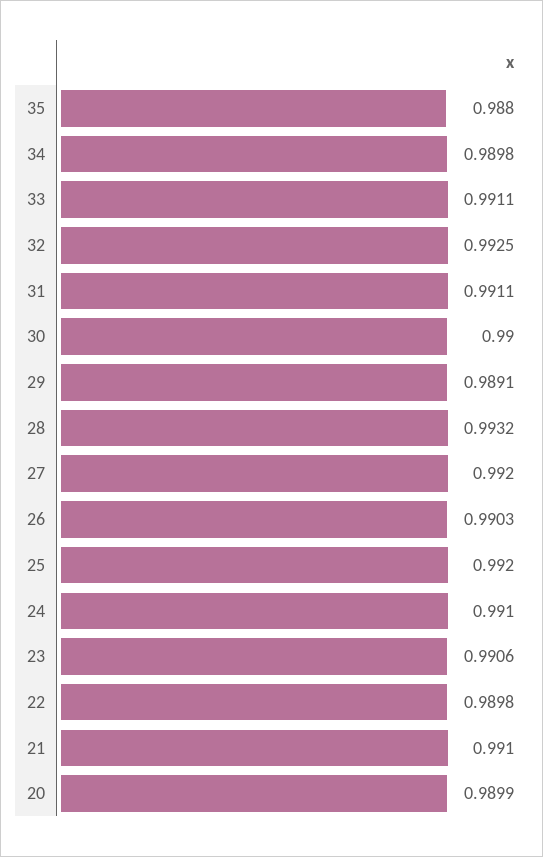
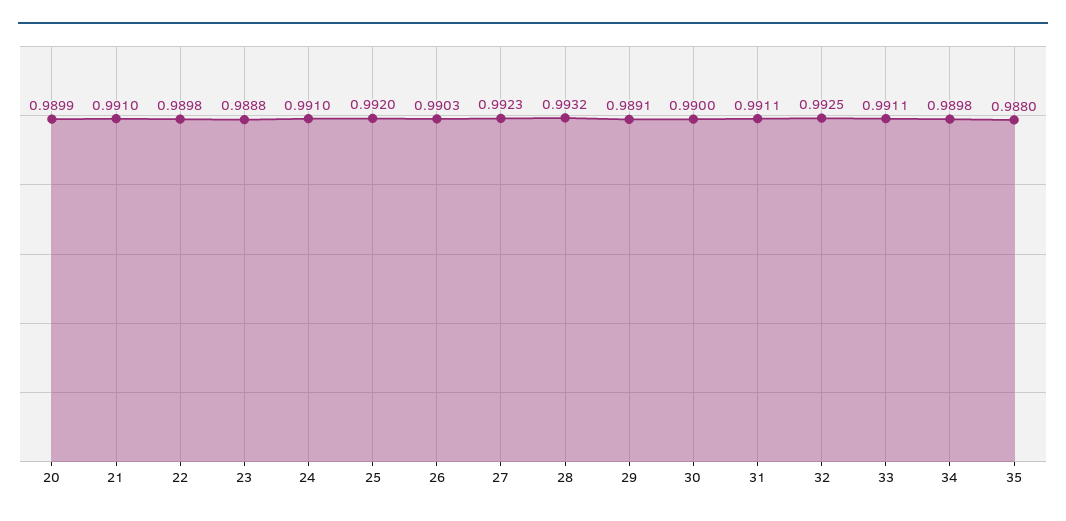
  {
    "35": 0.988,
    "34": 0.9898,
    "33": 0.9911,
    "32": 0.9925,
    "31": 0.9911,
    "30": 0.99,
    "29": 0.9891,
    "28": 0.9932,
-   "27": 0.992,
+   "27": 0.9923,
    "26": 0.9903,
    "25": 0.992,
    "24": 0.991,
-   "23": 0.9906,
+   "23": 0.9888,
    "22": 0.9898,
    "21": 0.991,
    "20": 0.9899
  }

